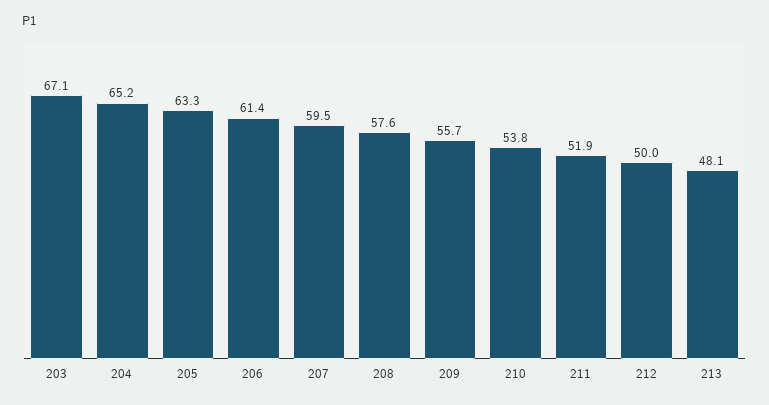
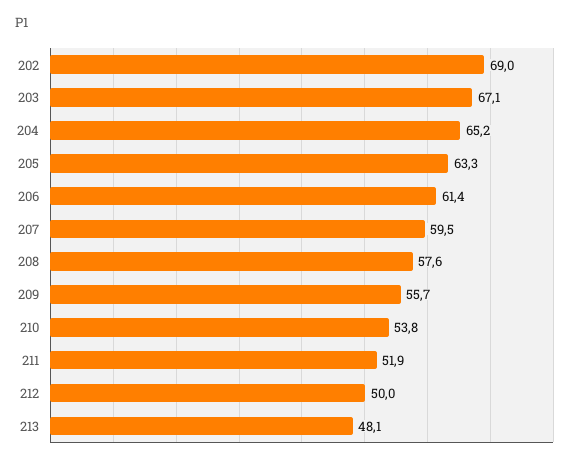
  {
    "203": 67.1,
    "204": 65.2,
    "205": 63.3,
    "206": 61.4,
    "207": 59.5,
    "208": 57.6,
    "209": 55.7,
    "210": 53.8,
    "211": 51.9,
    "212": 50,
-   "213": 48.1
+   "213": 48.1,
+   "202": 69
  }

